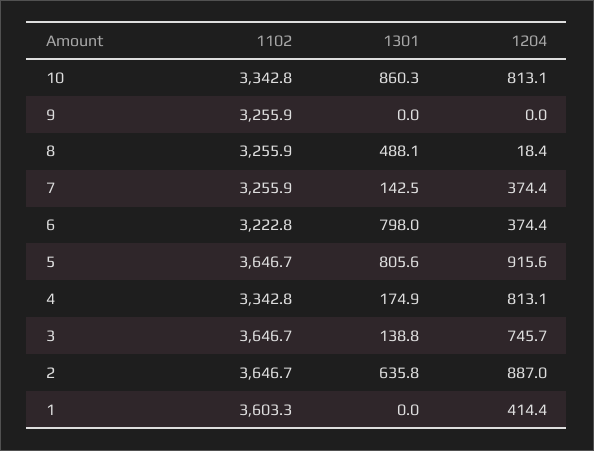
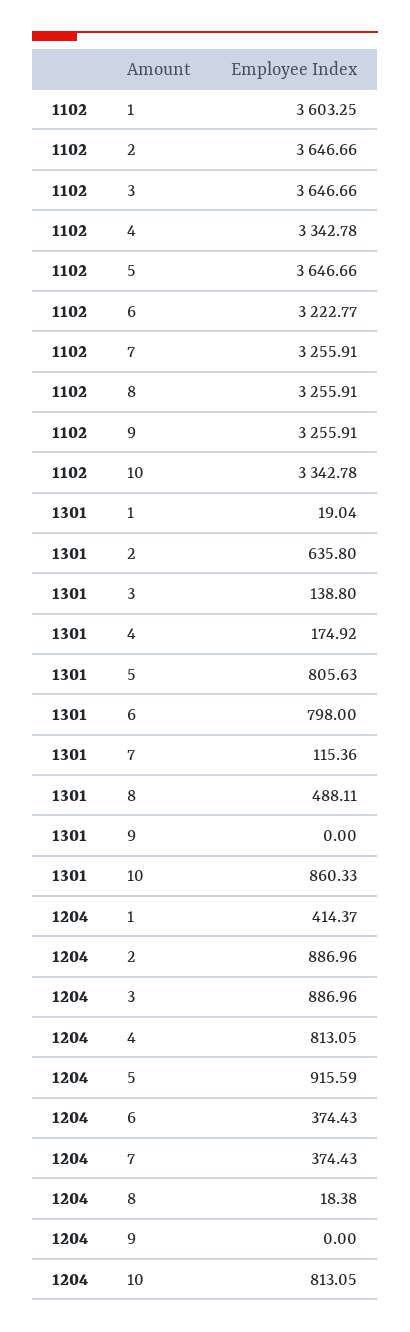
  {
    "1102": {
      "10": 3342.78,
      "9": 3255.91,
      "8": 3255.91,
      "7": 3255.91,
      "6": 3222.77,
      "5": 3646.66,
      "4": 3342.78,
      "3": 3646.66,
      "2": 3646.66,
      "1": 3603.25
    },
    "1301": {
      "10": 860.33,
      "9": 0,
      "8": 488.11,
-     "7": 142.5,
+     "7": 115.36,
      "6": 798,
      "5": 805.63,
      "4": 174.92,
      "3": 138.8,
      "2": 635.8,
-     "1": 0
+     "1": 19.04
    },
    "1204": {
      "10": 813.05,
      "9": 0,
      "8": 18.38,
      "7": 374.43,
      "6": 374.43,
      "5": 915.59,
      "4": 813.05,
-     "3": 745.7,
+     "3": 886.96,
      "2": 886.96,
      "1": 414.37
    }
  }

